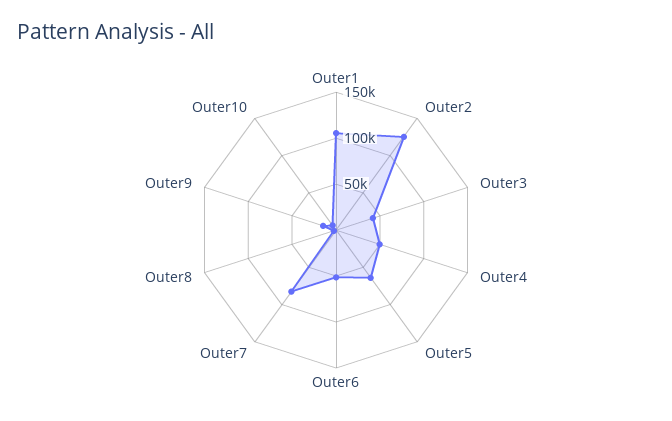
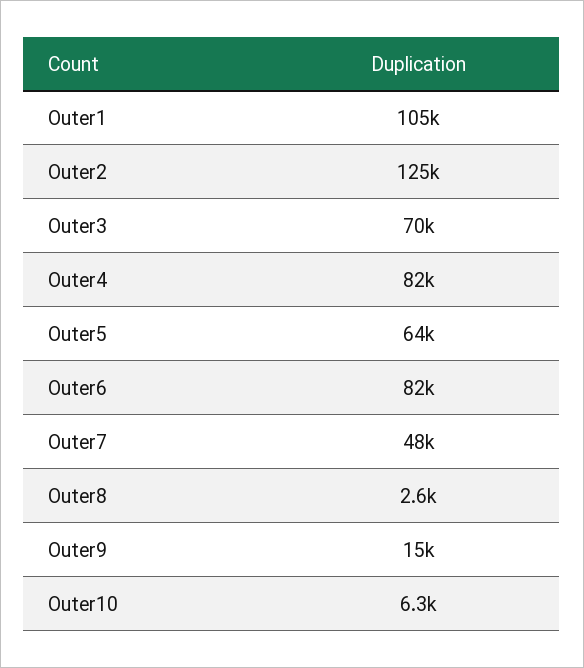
  {
    "Outer1": 105000,
    "Outer2": 125000,
-   "Outer3": 40000,
+   "Outer3": 70000,
-   "Outer4": 50000,
+   "Outer4": 82000,
    "Outer5": 64000,
-   "Outer6": 50000,
+   "Outer6": 82000,
-   "Outer7": 80000,
+   "Outer7": 48000,
    "Outer8": 2600,
    "Outer9": 15000,
    "Outer10": 6300
  }

